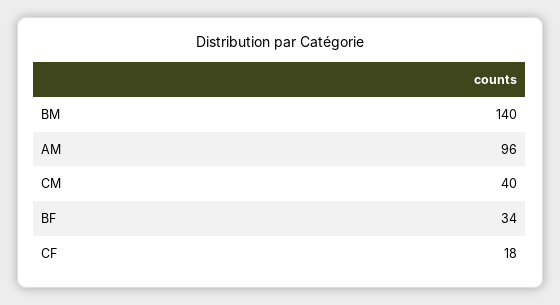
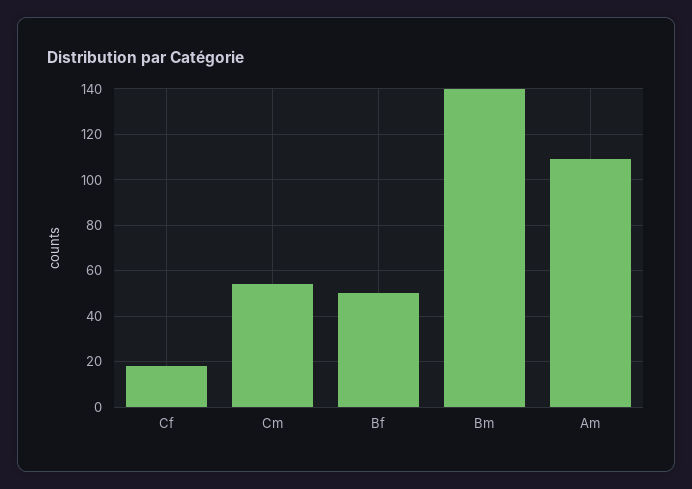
  {
    "BM": 140,
-   "AM": 96,
+   "AM": 110,
-   "CM": 40,
+   "CM": 55,
-   "BF": 34,
+   "BF": 50,
    "CF": 18
  }

